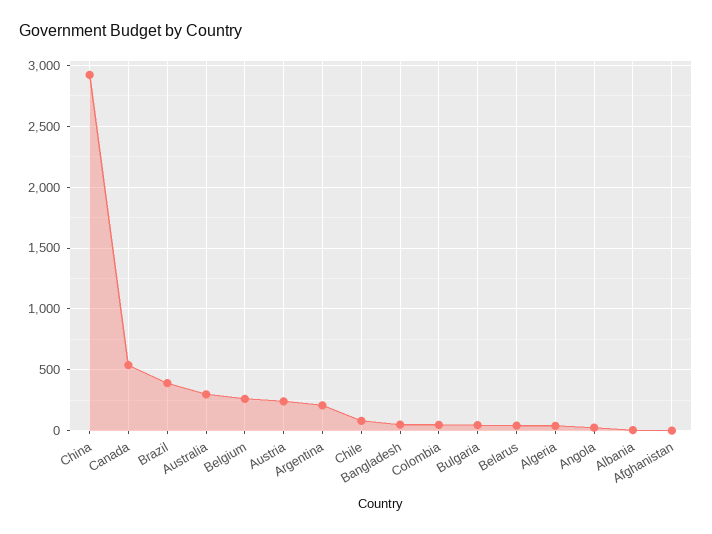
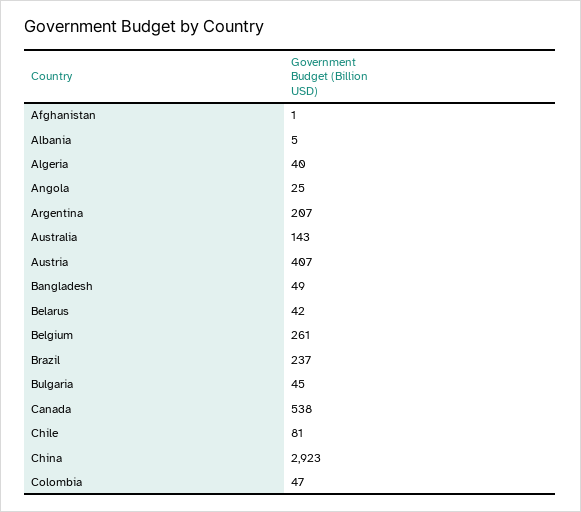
  {
    "China": 2923,
    "Canada": 538,
-   "Brazil": 400,
+   "Brazil": 237,
-   "Australia": 300,
+   "Australia": 143,
    "Belgium": 261,
-   "Austria": 250,
+   "Austria": 407,
    "Argentina": 207,
    "Chile": 81,
    "Bangladesh": 49,
    "Colombia": 47,
    "Bulgaria": 45,
    "Belarus": 42,
    "Algeria": 40,
    "Angola": 25,
    "Albania": 5,
    "Afghanistan": 1
  }

